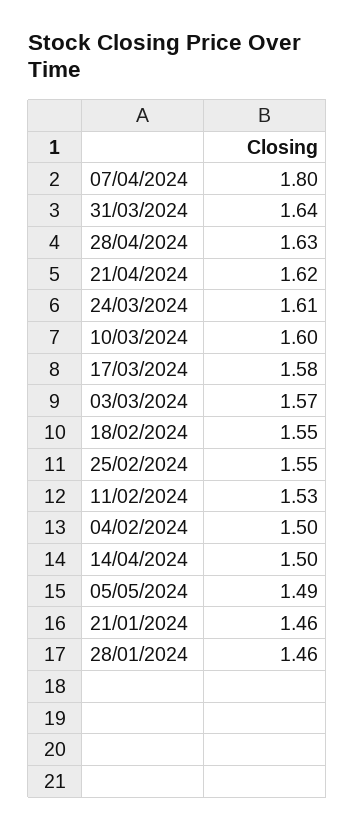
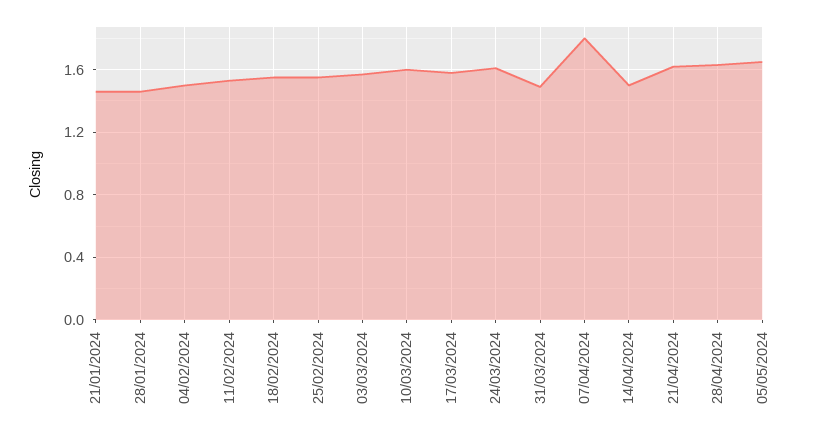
  {
    "07/04/2024": 1.8,
-   "31/03/2024": 1.64,
+   "31/03/2024": 1.5,
    "28/04/2024": 1.63,
    "21/04/2024": 1.62,
    "24/03/2024": 1.61,
    "10/03/2024": 1.6,
    "17/03/2024": 1.58,
    "03/03/2024": 1.57,
    "18/02/2024": 1.55,
    "25/02/2024": 1.55,
    "11/02/2024": 1.53,
    "04/02/2024": 1.5,
    "14/04/2024": 1.5,
-   "05/05/2024": 1.49,
+   "05/05/2024": 1.65,
    "21/01/2024": 1.46,
    "28/01/2024": 1.46
  }

